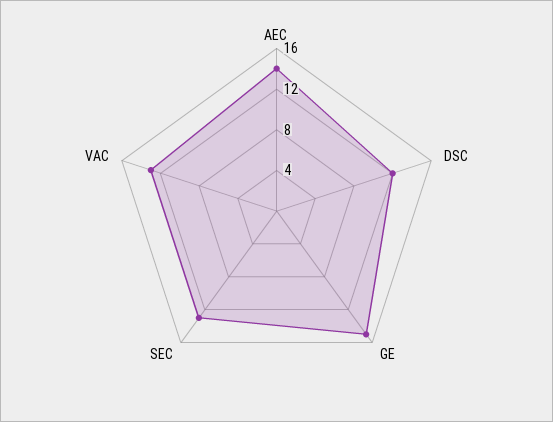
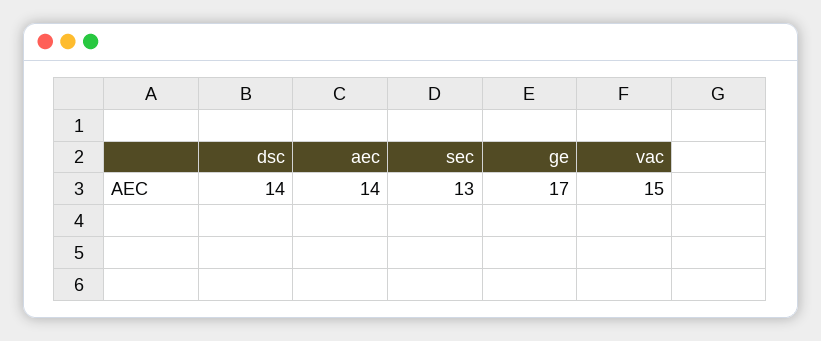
  {
    "AEC": 14,
-   "DSC": 12,
+   "DSC": 14,
-   "GE": 15,
+   "GE": 17,
    "SEC": 13,
-   "VAC": 13
+   "VAC": 15
  }

